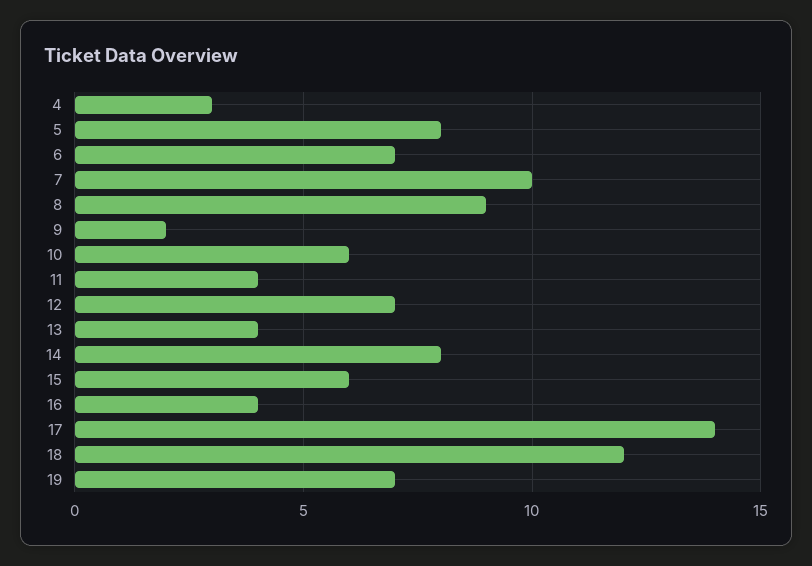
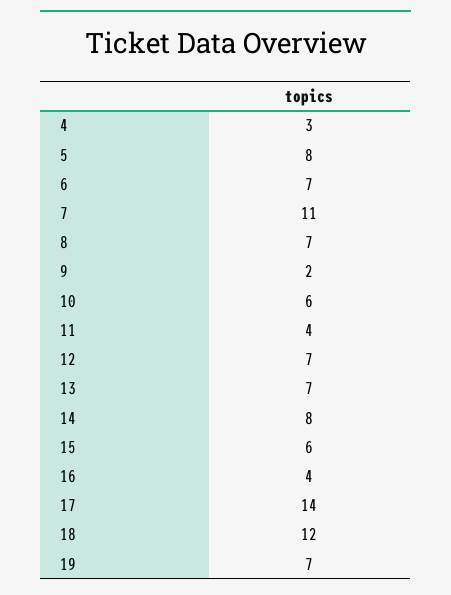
  {
    "4": 3,
    "5": 8,
    "6": 7,
-   "7": 10,
+   "7": 11,
-   "8": 9,
+   "8": 7,
    "9": 2,
    "10": 6,
    "11": 4,
    "12": 7,
-   "13": 4,
+   "13": 7,
    "14": 8,
    "15": 6,
    "16": 4,
    "17": 14,
    "18": 12,
    "19": 7
  }

